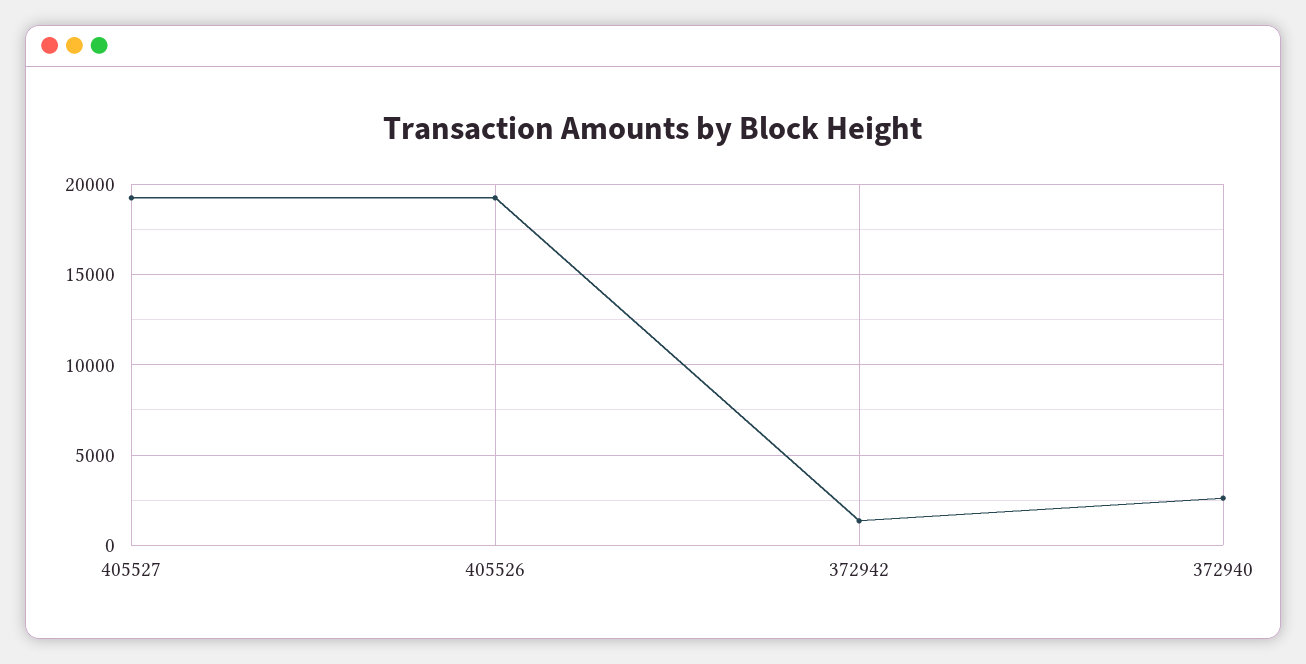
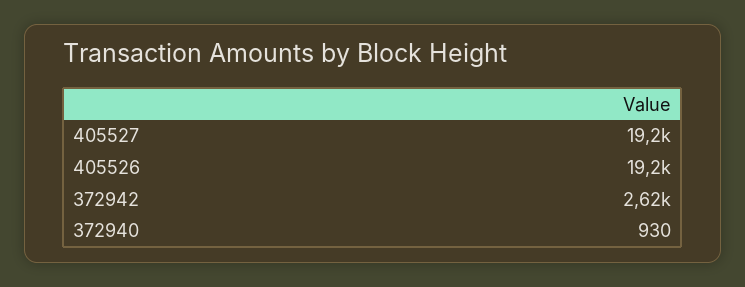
  {
    "405527": 19200,
    "405526": 19200,
-   "372942": 1500,
+   "372942": 2620,
-   "372940": 2500
+   "372940": 930
  }

